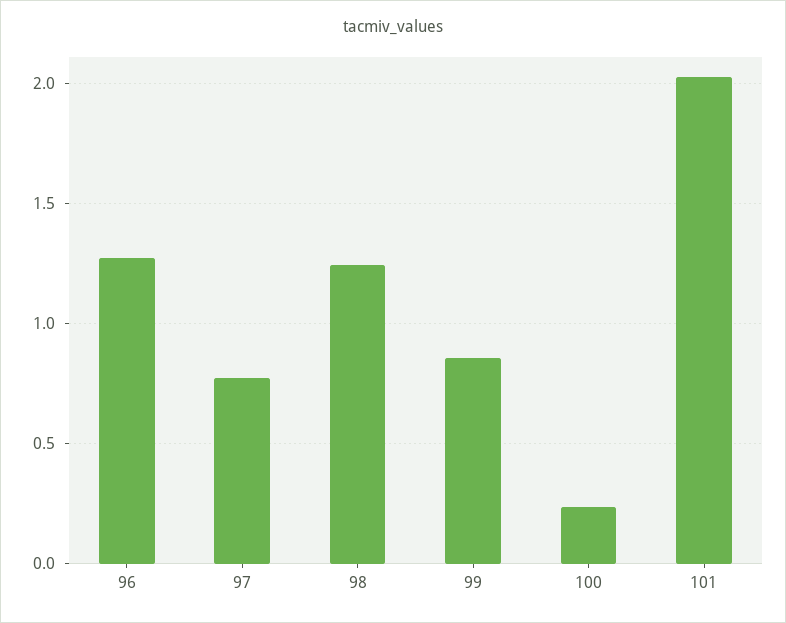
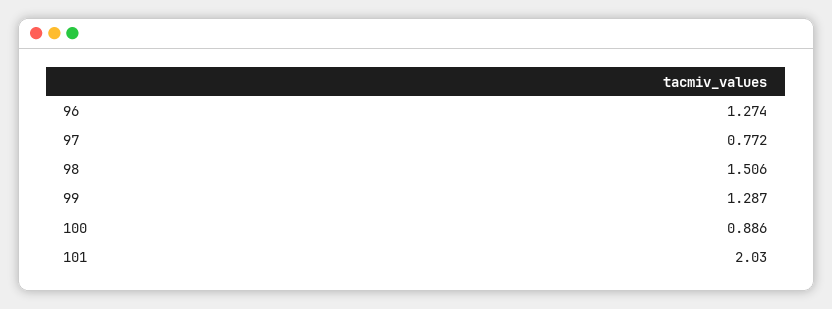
  {
    "96": 1.274,
    "97": 0.772,
-   "98": 1.25,
+   "98": 1.506,
-   "99": 0.85,
+   "99": 1.287,
-   "100": 0.25,
+   "100": 0.886,
    "101": 2.03
  }

